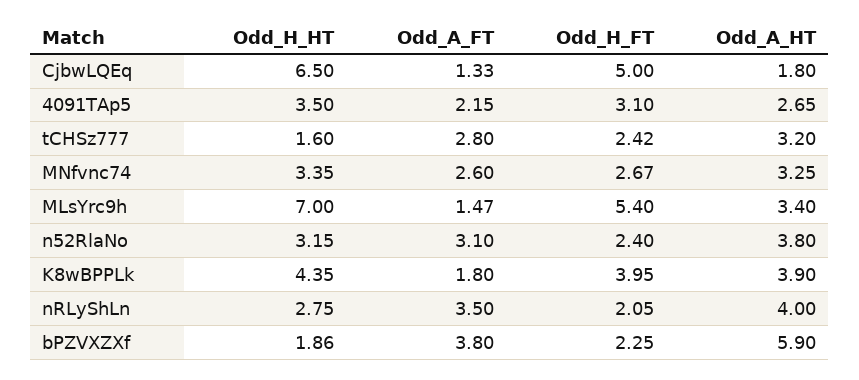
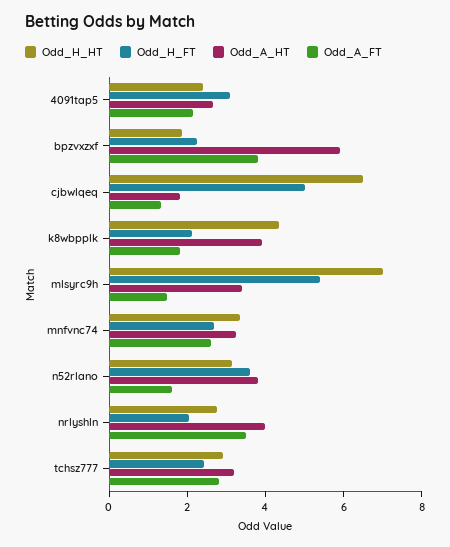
  {
    "Odd_H_HT": {
      "CjbwLQEq": 6.5,
-     "4091TAp5": 3.5,
+     "4091TAp5": 2.5,
-     "tCHSz777": 1.6,
+     "tCHSz777": 3,
      "MNfvnc74": 3.35,
      "MLsYrc9h": 7,
      "n52RlaNo": 3.15,
      "K8wBPPLk": 4.35,
      "nRLyShLn": 2.75,
      "bPZVXZXf": 1.86
    },
    "Odd_A_FT": {
      "CjbwLQEq": 1.33,
      "4091TAp5": 2.15,
      "tCHSz777": 2.8,
      "MNfvnc74": 2.6,
      "MLsYrc9h": 1.47,
-     "n52RlaNo": 3.1,
+     "n52RlaNo": 1.5,
      "K8wBPPLk": 1.8,
      "nRLyShLn": 3.5,
      "bPZVXZXf": 3.8
    },
    "Odd_H_FT": {
      "CjbwLQEq": 5,
      "4091TAp5": 3.1,
      "tCHSz777": 2.42,
      "MNfvnc74": 2.67,
      "MLsYrc9h": 5.4,
-     "n52RlaNo": 2.4,
+     "n52RlaNo": 3.5,
-     "K8wBPPLk": 3.95,
+     "K8wBPPLk": 2,
      "nRLyShLn": 2.05,
      "bPZVXZXf": 2.25
    },
    "Odd_A_HT": {
      "CjbwLQEq": 1.8,
      "4091TAp5": 2.65,
      "tCHSz777": 3.2,
      "MNfvnc74": 3.25,
      "MLsYrc9h": 3.4,
      "n52RlaNo": 3.8,
      "K8wBPPLk": 3.9,
      "nRLyShLn": 4,
      "bPZVXZXf": 5.9
    }
  }

